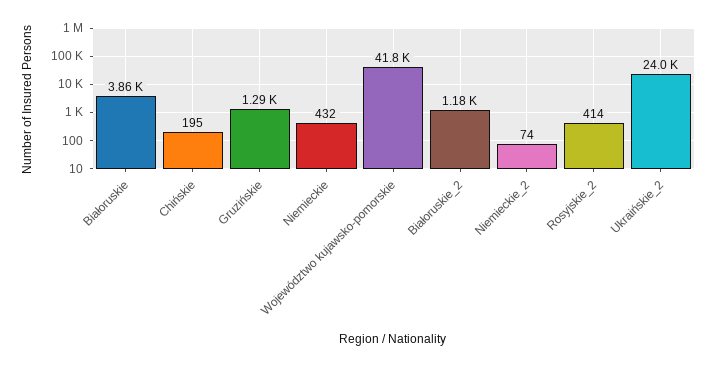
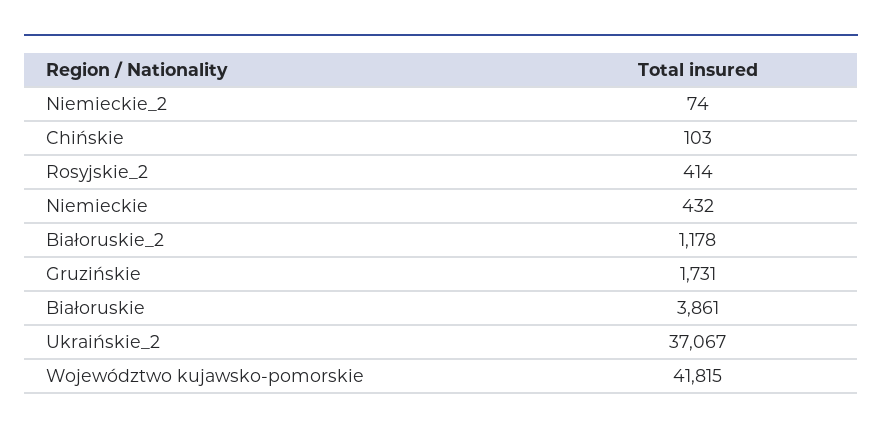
  {
    "Białoruskie": 3861,
-   "Chińskie": 195,
+   "Chińskie": 103,
-   "Gruzińskie": 1290,
+   "Gruzińskie": 1731,
    "Niemieckie": 432,
    "Województwo kujawsko-pomorskie": 41815,
    "Białoruskie_2": 1178,
    "Niemieckie_2": 74,
    "Rosyjskie_2": 414,
-   "Ukraińskie_2": 24000
+   "Ukraińskie_2": 37067
  }

